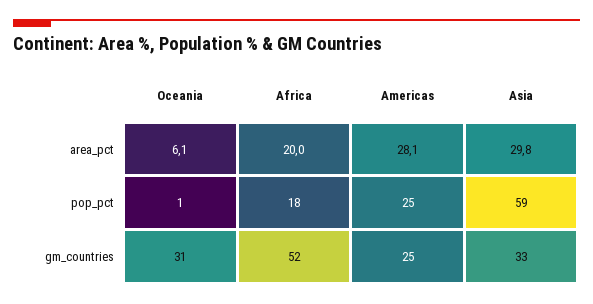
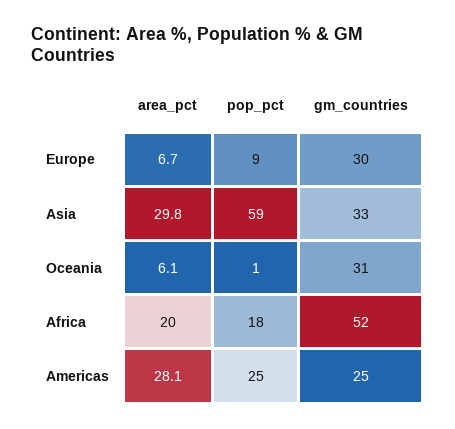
  {
    "Oceania": {
      "area_pct": 6.1,
      "pop_pct": 1,
      "gm_countries": 31
    },
    "Africa": {
      "area_pct": 20,
      "pop_pct": 18,
      "gm_countries": 52
    },
    "Americas": {
      "area_pct": 28.1,
      "pop_pct": 25,
      "gm_countries": 25
    },
    "Asia": {
      "area_pct": 29.8,
      "pop_pct": 59,
      "gm_countries": 33
-   }
+   },
+   "Europe": {
+     "area_pct": 6.7,
+     "pop_pct": 9,
+     "gm_countries": 30
+   }
  }

